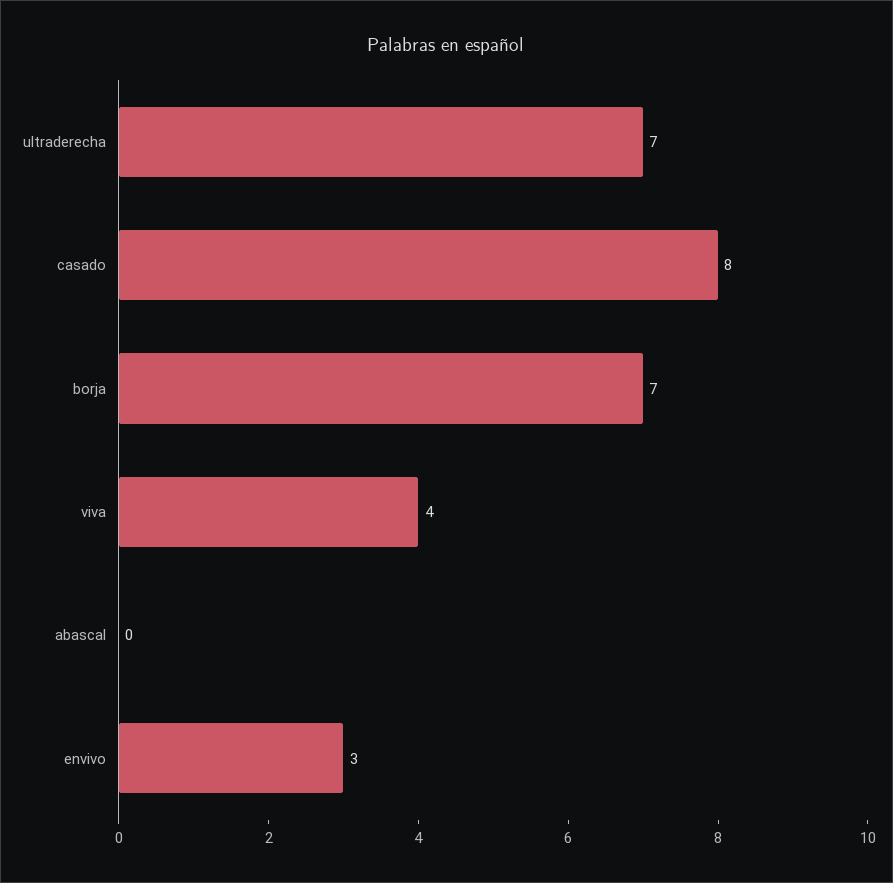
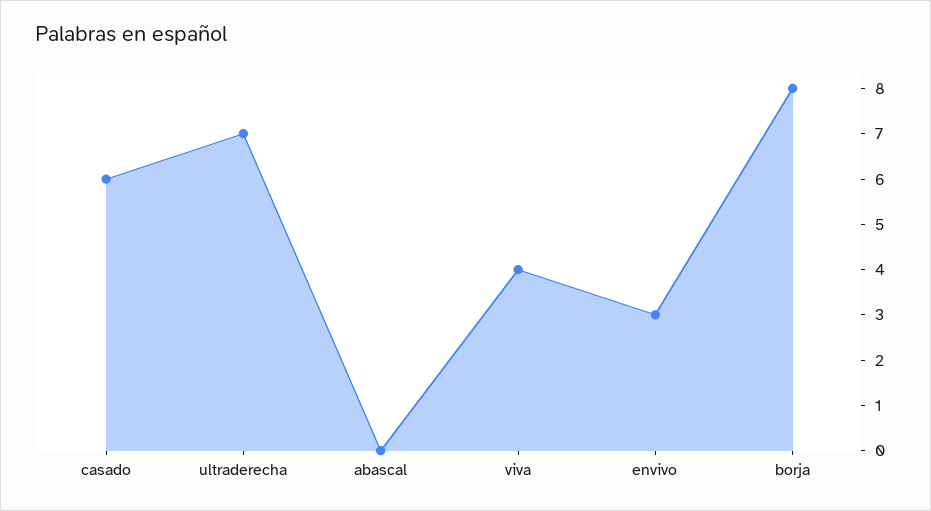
  {
    "ultraderecha": 7,
-   "casado": 8,
+   "casado": 6,
-   "borja": 7,
+   "borja": 8,
    "viva": 4,
    "abascal": 0,
    "envivo": 3
  }

